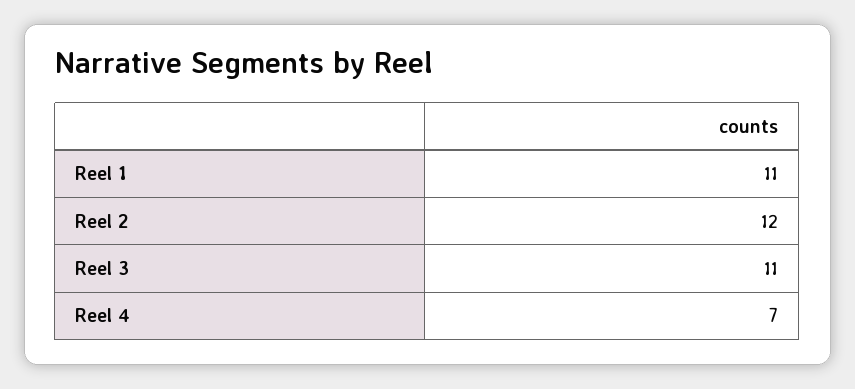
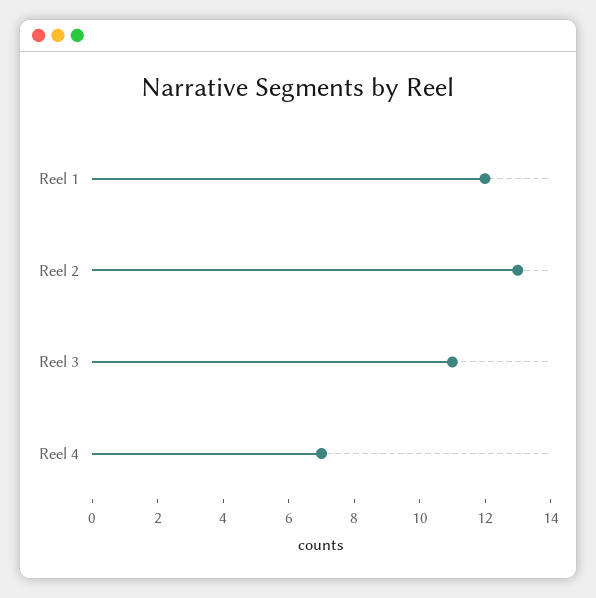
  {
-   "Reel 1": 11,
+   "Reel 1": 12,
-   "Reel 2": 12,
+   "Reel 2": 13,
    "Reel 3": 11,
    "Reel 4": 7
  }

